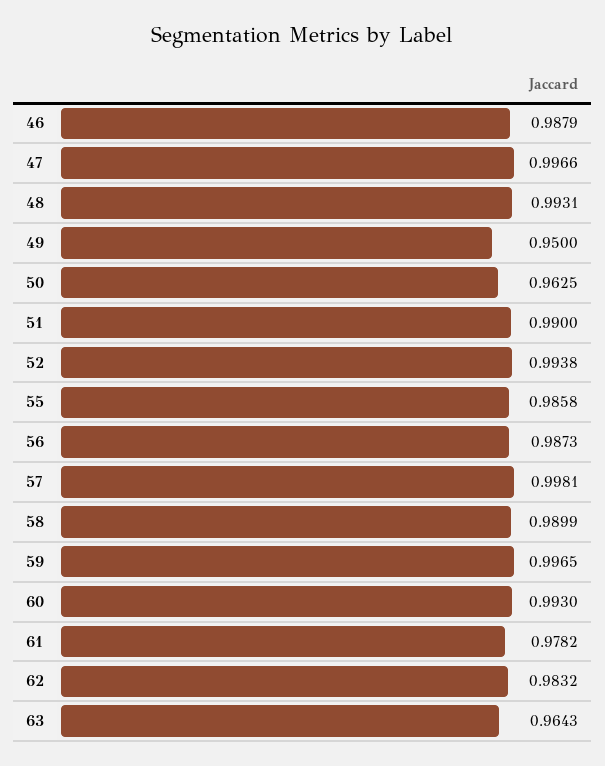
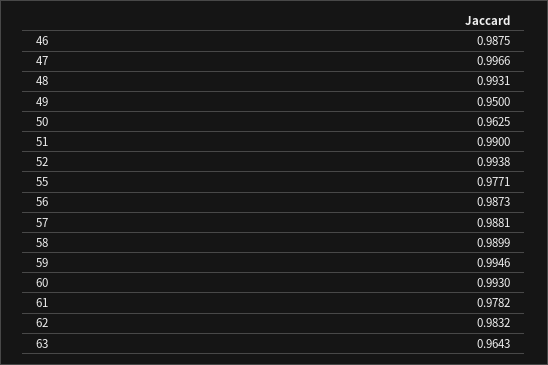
  {
-   "46": 0.9879,
+   "46": 0.9875,
    "47": 0.9966,
    "48": 0.9931,
    "49": 0.95,
    "50": 0.9625,
    "51": 0.99,
    "52": 0.9938,
-   "55": 0.9858,
+   "55": 0.9771,
    "56": 0.9873,
-   "57": 0.9981,
+   "57": 0.9881,
    "58": 0.9899,
-   "59": 0.9965,
+   "59": 0.9946,
    "60": 0.993,
    "61": 0.9782,
    "62": 0.9832,
    "63": 0.9643
  }

